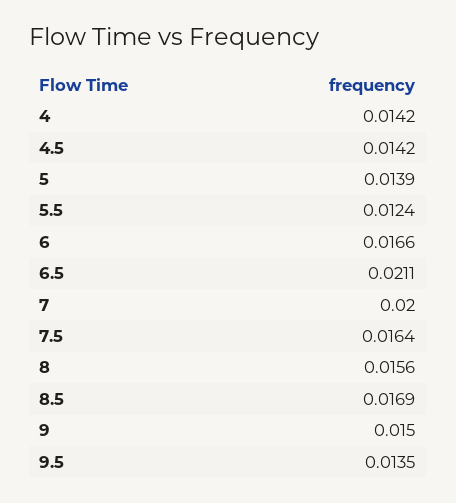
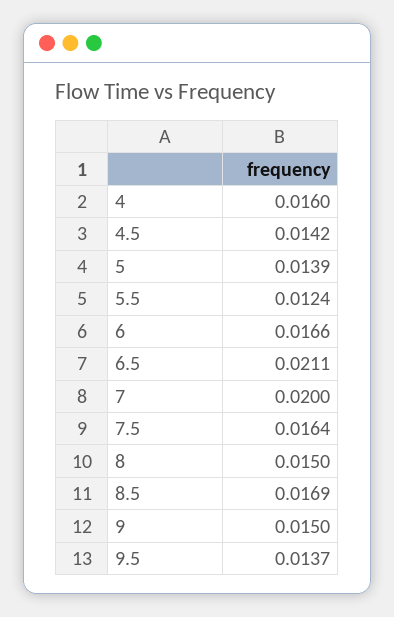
  {
-   "4": 0.0142,
+   "4": 0.016,
    "4.5": 0.0142,
    "5": 0.0139,
    "5.5": 0.0124,
    "6": 0.0166,
    "6.5": 0.0211,
    "7": 0.02,
    "7.5": 0.0164,
-   "8": 0.0156,
+   "8": 0.015,
    "8.5": 0.0169,
    "9": 0.015,
-   "9.5": 0.0135
+   "9.5": 0.0137
  }

